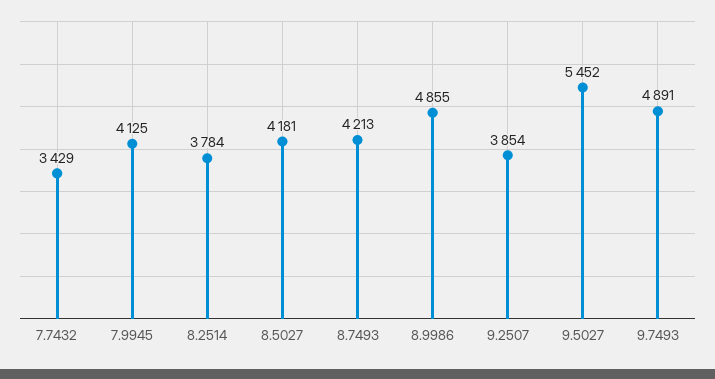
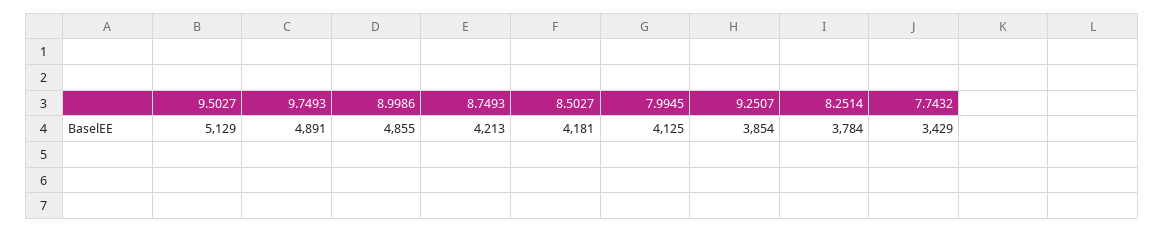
  {
    "7.7432": 3429,
    "7.9945": 4125,
    "8.2514": 3784,
    "8.5027": 4181,
    "8.7493": 4213,
    "8.9986": 4855,
    "9.2507": 3854,
-   "9.5027": 5452,
+   "9.5027": 5129,
    "9.7493": 4891
  }

